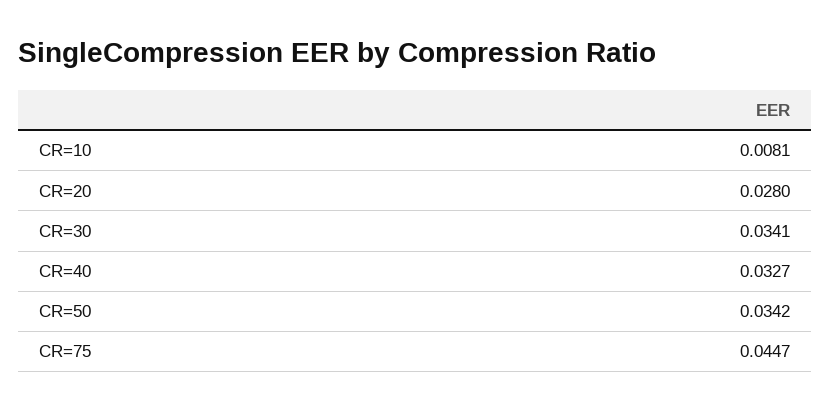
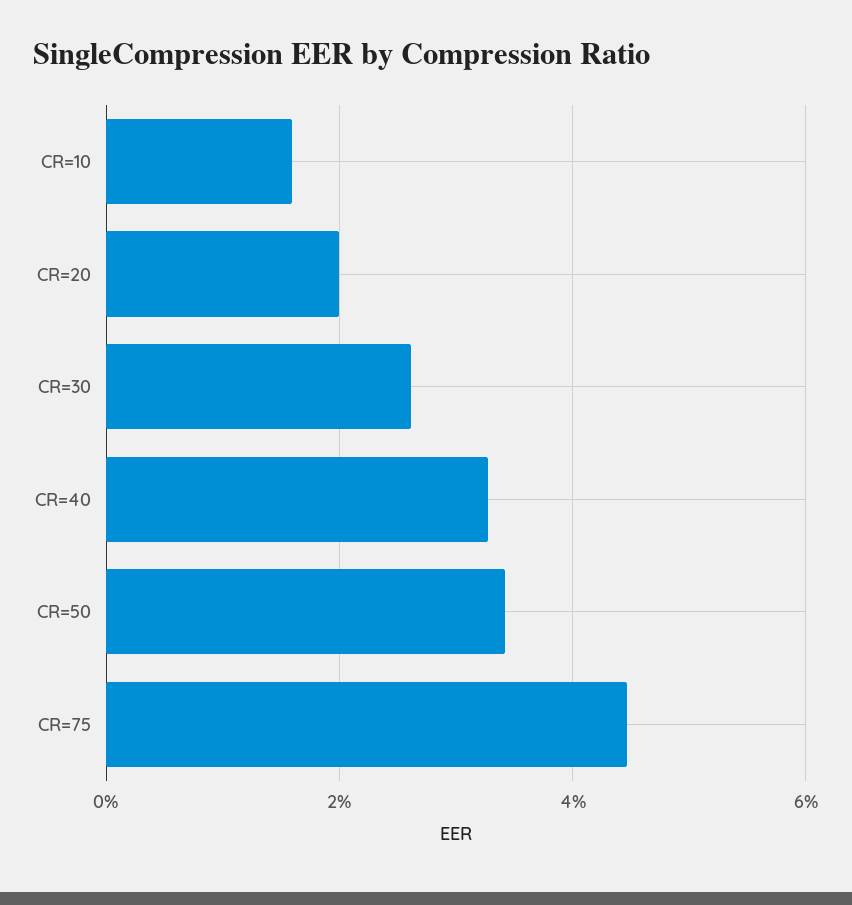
  {
-   "CR=10": 0.0081,
+   "CR=10": 0.016,
-   "CR=20": 0.028,
+   "CR=20": 0.02,
-   "CR=30": 0.0341,
+   "CR=30": 0.026,
    "CR=40": 0.0327,
    "CR=50": 0.0342,
    "CR=75": 0.0447
  }

